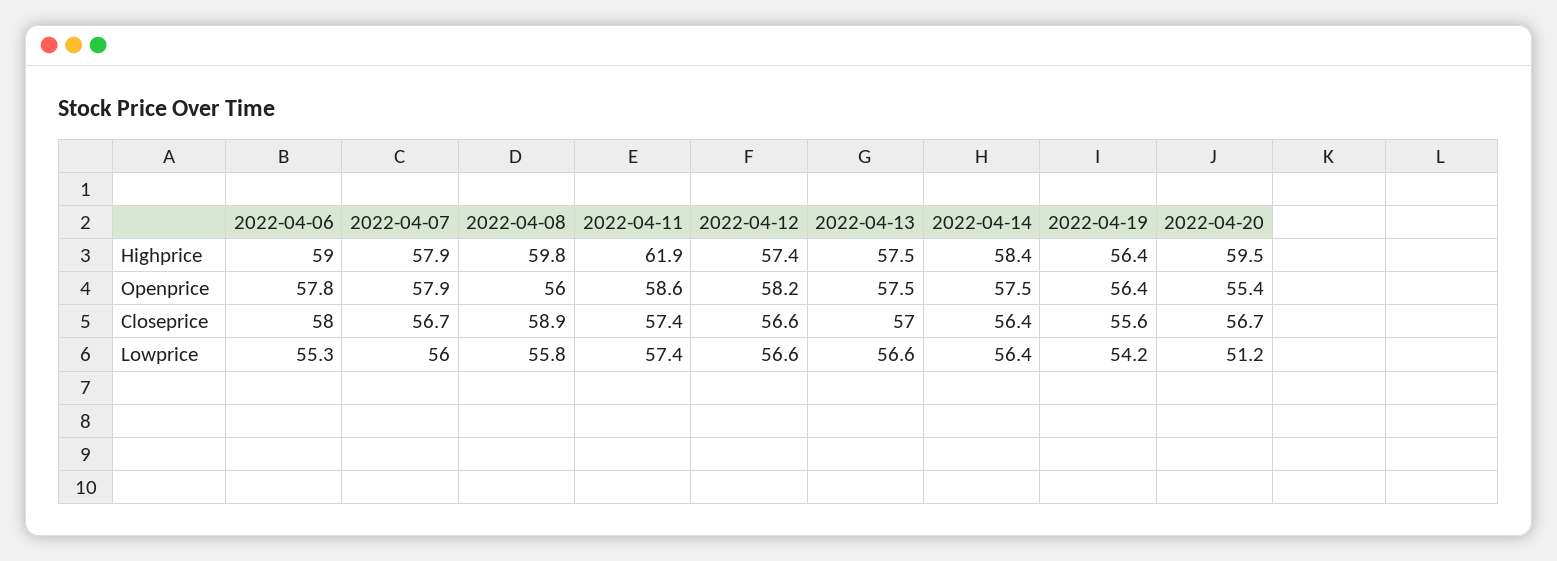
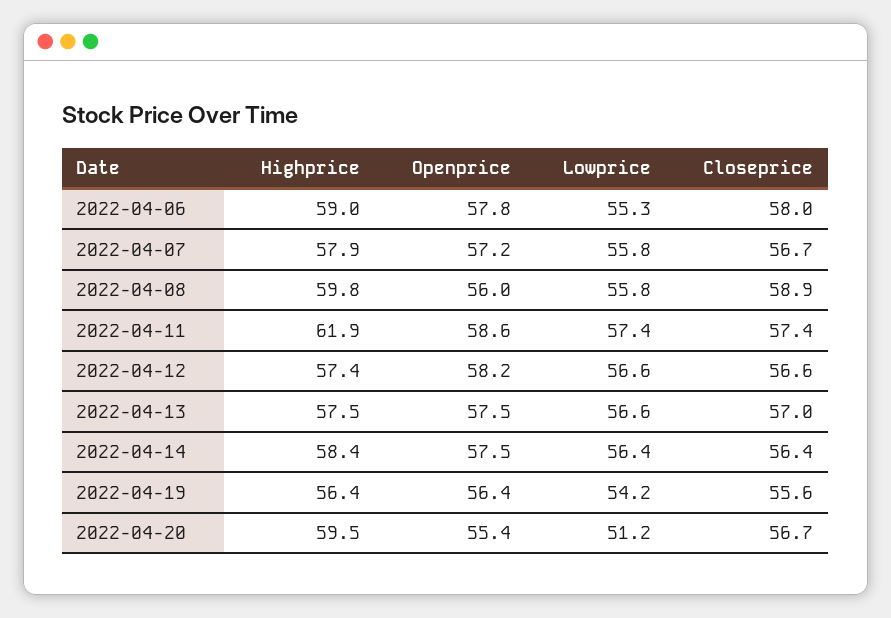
  {
    "2022-04-06": {
      "Highprice": 59,
      "Openprice": 57.8,
      "Closeprice": 58,
      "Lowprice": 55.3
    },
    "2022-04-07": {
      "Highprice": 57.9,
-     "Openprice": 57.9,
+     "Openprice": 57.2,
      "Closeprice": 56.7,
-     "Lowprice": 56
+     "Lowprice": 55.8
    },
    "2022-04-08": {
      "Highprice": 59.8,
      "Openprice": 56,
      "Closeprice": 58.9,
      "Lowprice": 55.8
    },
    "2022-04-11": {
      "Highprice": 61.9,
      "Openprice": 58.6,
      "Closeprice": 57.4,
      "Lowprice": 57.4
    },
    "2022-04-12": {
      "Highprice": 57.4,
      "Openprice": 58.2,
      "Closeprice": 56.6,
      "Lowprice": 56.6
    },
    "2022-04-13": {
      "Highprice": 57.5,
      "Openprice": 57.5,
      "Closeprice": 57,
      "Lowprice": 56.6
    },
    "2022-04-14": {
      "Highprice": 58.4,
      "Openprice": 57.5,
      "Closeprice": 56.4,
      "Lowprice": 56.4
    },
    "2022-04-19": {
      "Highprice": 56.4,
      "Openprice": 56.4,
      "Closeprice": 55.6,
      "Lowprice": 54.2
    },
    "2022-04-20": {
      "Highprice": 59.5,
      "Openprice": 55.4,
      "Closeprice": 56.7,
      "Lowprice": 51.2
    }
  }

